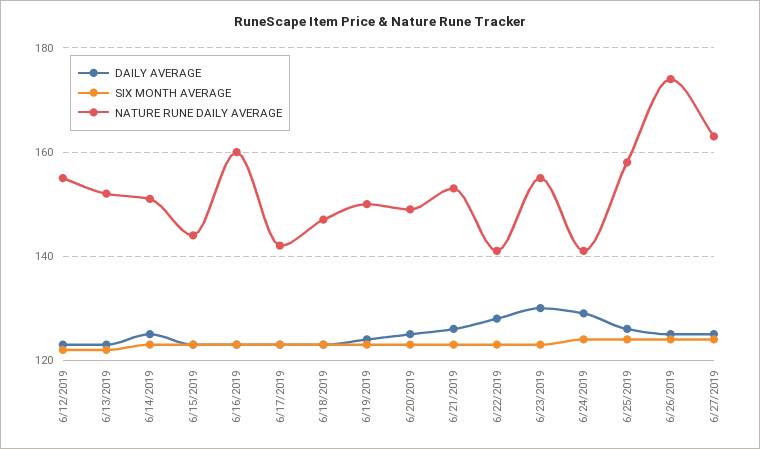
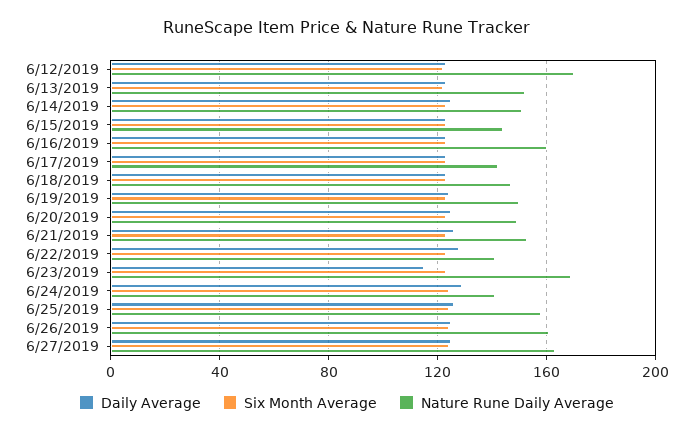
  {
    "DAILY AVERAGE": {
      "6/12/2019": 125,
      "6/13/2019": 125,
      "6/14/2019": 125,
      "6/15/2019": 125,
      "6/16/2019": 125,
      "6/17/2019": 125,
      "6/18/2019": 125,
      "6/19/2019": 125,
      "6/20/2019": 125,
      "6/21/2019": 125,
      "6/22/2019": 130,
-     "6/23/2019": 130,
+     "6/23/2019": 115,
      "6/24/2019": 130,
      "6/25/2019": 125,
      "6/26/2019": 125,
      "6/27/2019": 125
    },
    "SIX MONTH AVERAGE": {
      "6/12/2019": 120,
      "6/13/2019": 120,
      "6/14/2019": 125,
      "6/15/2019": 125,
      "6/16/2019": 125,
      "6/17/2019": 125,
      "6/18/2019": 125,
      "6/19/2019": 125,
      "6/20/2019": 125,
      "6/21/2019": 125,
      "6/22/2019": 125,
      "6/23/2019": 125,
      "6/24/2019": 125,
      "6/25/2019": 125,
      "6/26/2019": 125,
      "6/27/2019": 125
    },
    "NATURE RUNE DAILY AVERAGE": {
-     "6/12/2019": 155,
+     "6/12/2019": 170,
      "6/13/2019": 150,
      "6/14/2019": 150,
      "6/15/2019": 145,
      "6/16/2019": 160,
      "6/17/2019": 140,
      "6/18/2019": 145,
      "6/19/2019": 150,
      "6/20/2019": 150,
      "6/21/2019": 155,
      "6/22/2019": 140,
-     "6/23/2019": 155,
+     "6/23/2019": 170,
      "6/24/2019": 140,
      "6/25/2019": 160,
-     "6/26/2019": 175,
+     "6/26/2019": 160,
      "6/27/2019": 165
    }
  }

